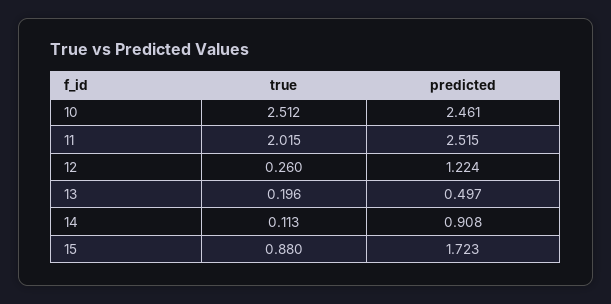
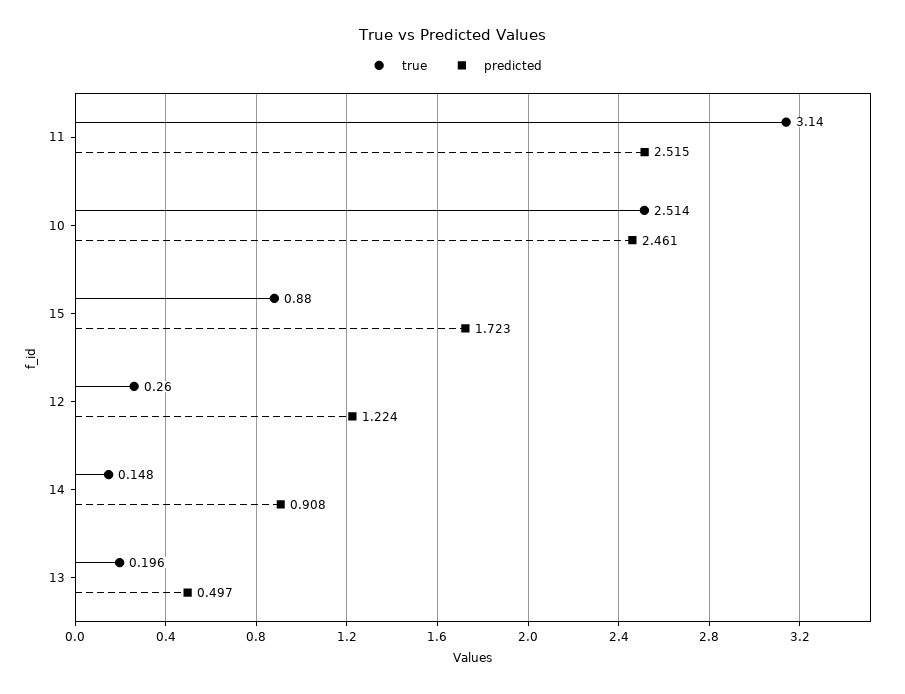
  {
    "true": {
-     "10": 2.512,
+     "10": 2.514,
-     "11": 2.015,
+     "11": 3.14,
      "12": 0.26,
      "13": 0.196,
-     "14": 0.113,
+     "14": 0.148,
      "15": 0.88
    },
    "predicted": {
      "10": 2.461,
      "11": 2.515,
      "12": 1.224,
      "13": 0.497,
      "14": 0.908,
      "15": 1.723
    }
  }

